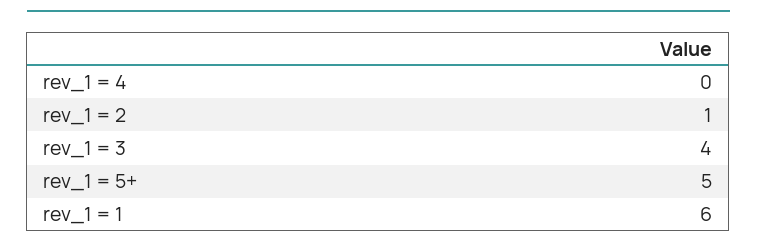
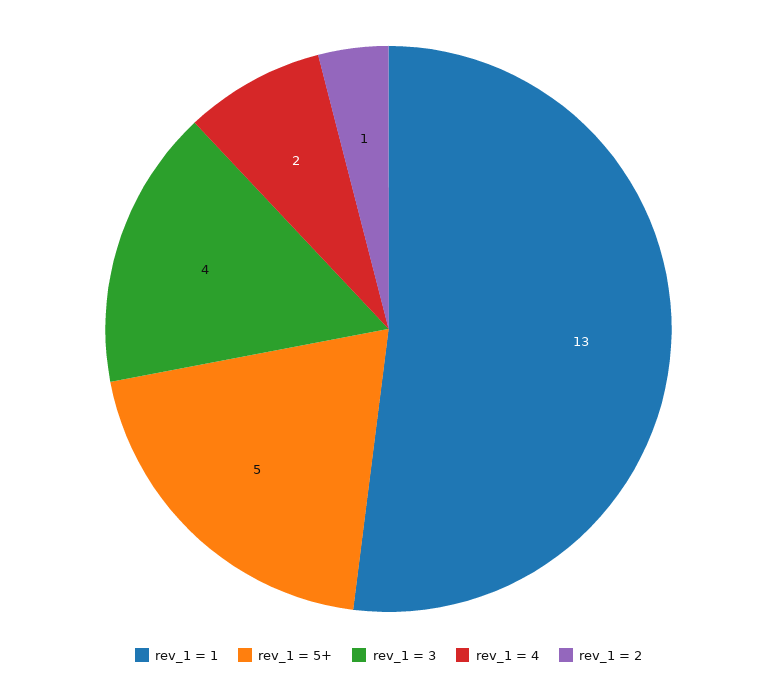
  {
-   "rev_1 = 4": 0,
+   "rev_1 = 4": 2,
    "rev_1 = 2": 1,
    "rev_1 = 3": 4,
    "rev_1 = 5+": 5,
-   "rev_1 = 1": 6
+   "rev_1 = 1": 13
  }

